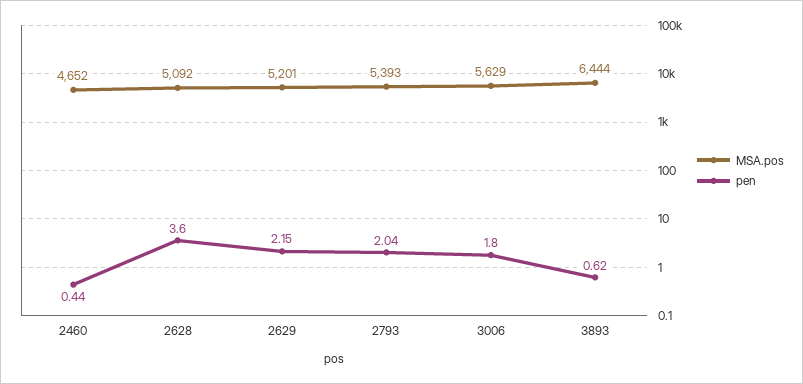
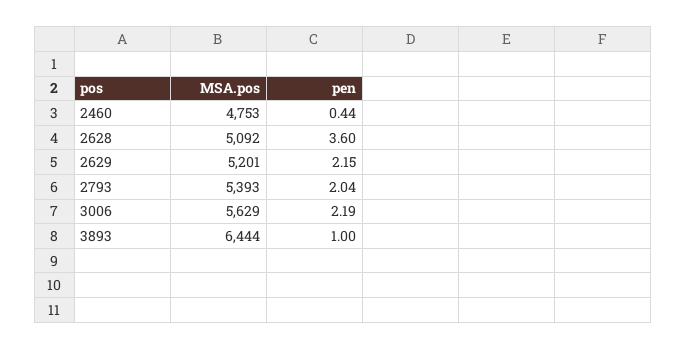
  {
    "MSA.pos": {
-     "2460": 4652,
+     "2460": 4753,
      "2628": 5092,
      "2629": 5201,
      "2793": 5393,
      "3006": 5629,
      "3893": 6444
    },
    "pen": {
      "2460": 0.44,
      "2628": 3.6,
      "2629": 2.15,
      "2793": 2.04,
-     "3006": 1.8,
+     "3006": 2.19,
-     "3893": 0.62
+     "3893": 1
    }
  }

